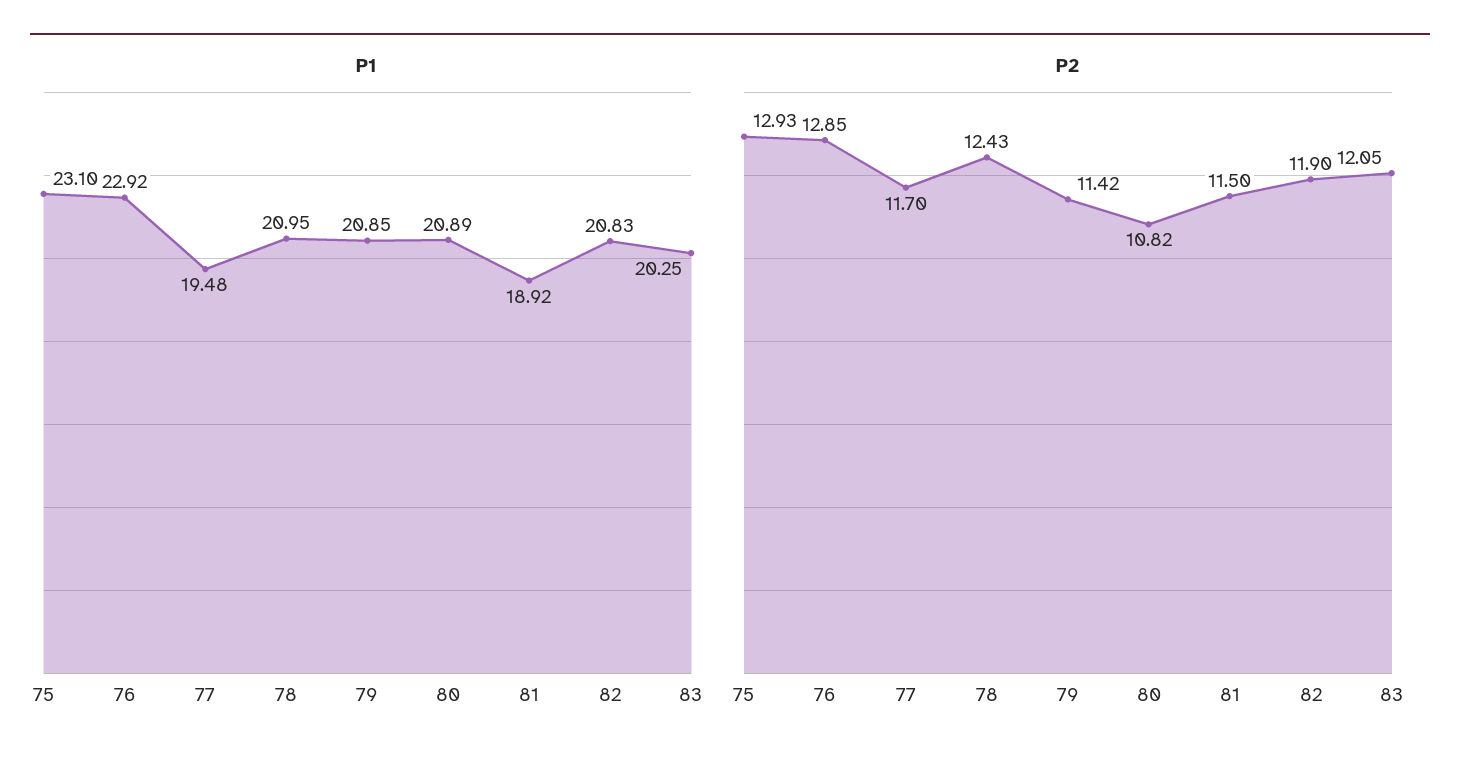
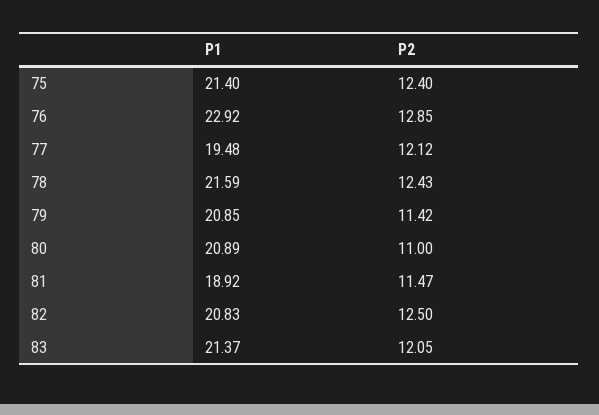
  {
    "P1": {
-     "75": 23.1,
+     "75": 21.4,
      "76": 22.92,
      "77": 19.48,
-     "78": 20.95,
+     "78": 21.59,
      "79": 20.85,
      "80": 20.89,
      "81": 18.92,
      "82": 20.83,
-     "83": 20.25
+     "83": 21.37
    },
    "P2": {
-     "75": 12.93,
+     "75": 12.4,
      "76": 12.85,
-     "77": 11.7,
+     "77": 12.12,
      "78": 12.43,
      "79": 11.42,
-     "80": 10.82,
+     "80": 11,
-     "81": 11.5,
+     "81": 11.47,
-     "82": 11.9,
+     "82": 12.5,
      "83": 12.05
    }
  }

